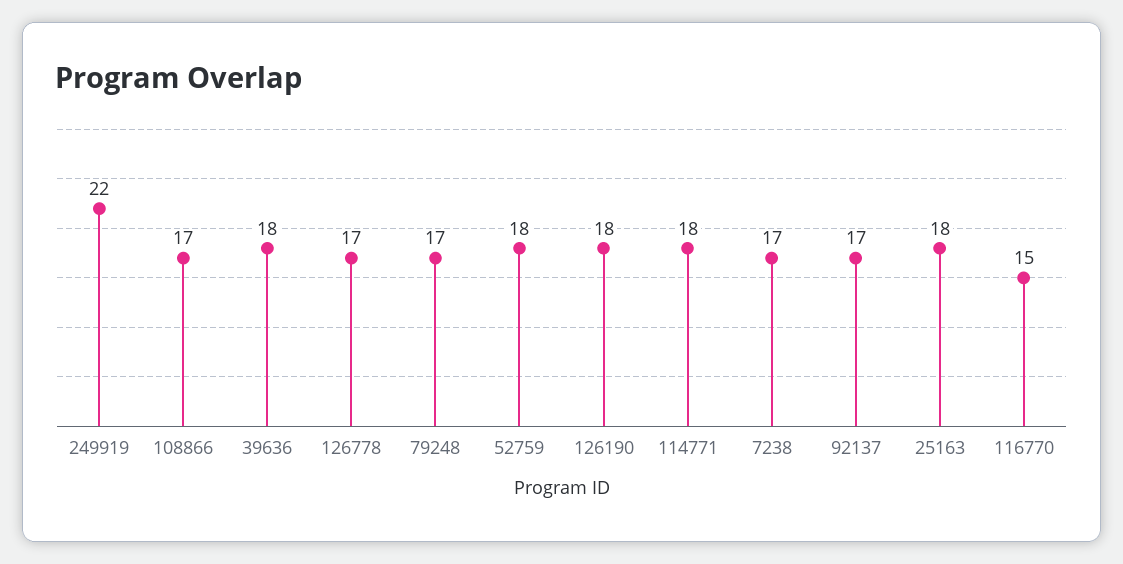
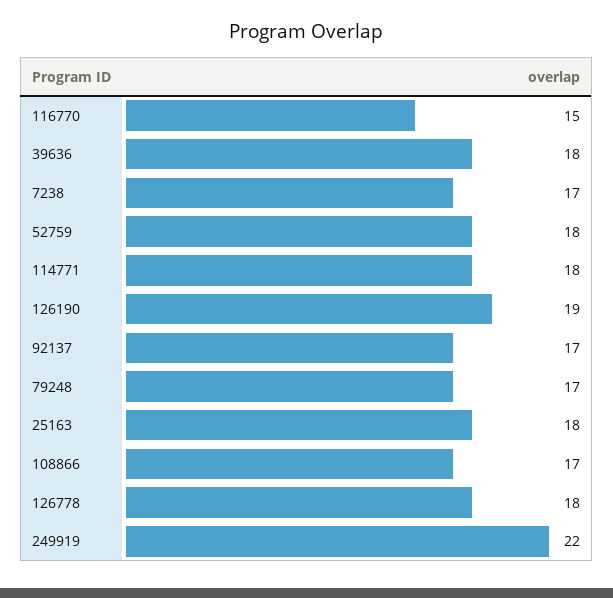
  {
    "249919": 22,
    "108866": 17,
    "39636": 18,
-   "126778": 17,
+   "126778": 18,
    "79248": 17,
    "52759": 18,
-   "126190": 18,
+   "126190": 19,
    "114771": 18,
    "7238": 17,
    "92137": 17,
    "25163": 18,
    "116770": 15
  }

